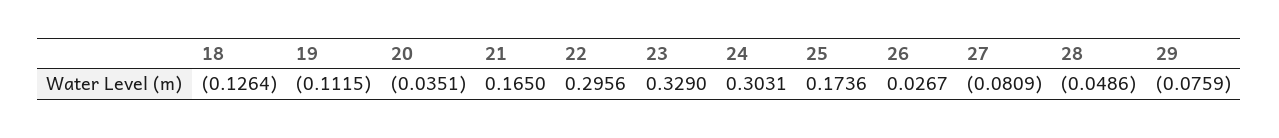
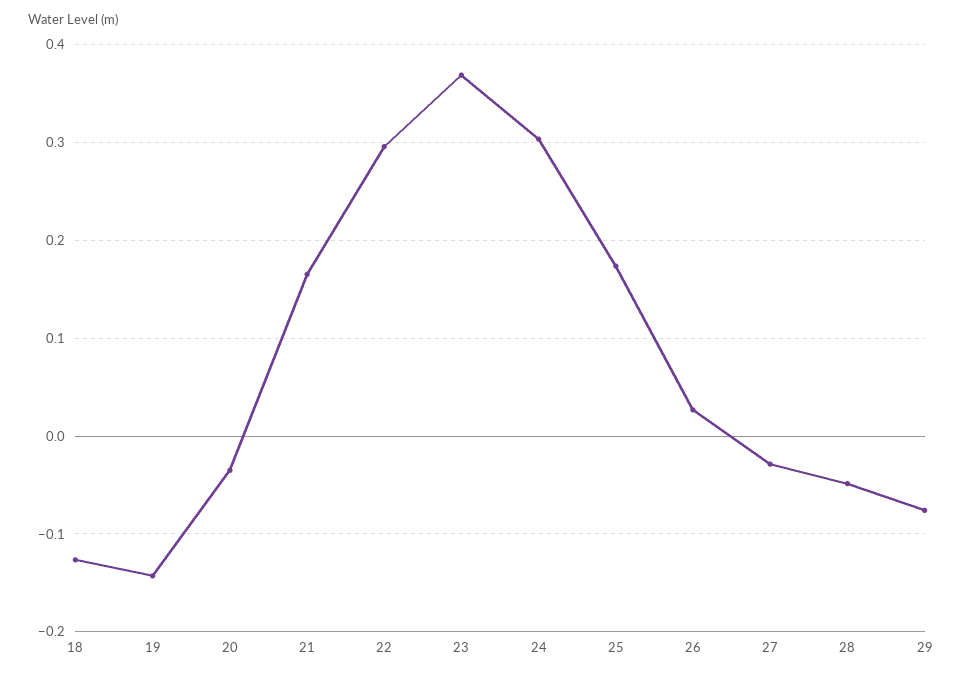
  {
    "18": -0.1264,
-   "19": -0.1115,
+   "19": -0.14,
    "20": -0.0351,
    "21": 0.165,
    "22": 0.2956,
-   "23": 0.329,
+   "23": 0.37,
    "24": 0.3031,
    "25": 0.1736,
    "26": 0.0267,
-   "27": -0.0809,
+   "27": -0.03,
    "28": -0.0486,
    "29": -0.0759
  }

